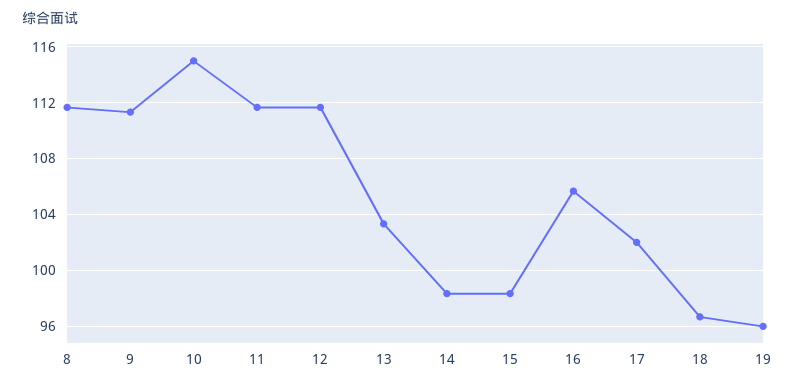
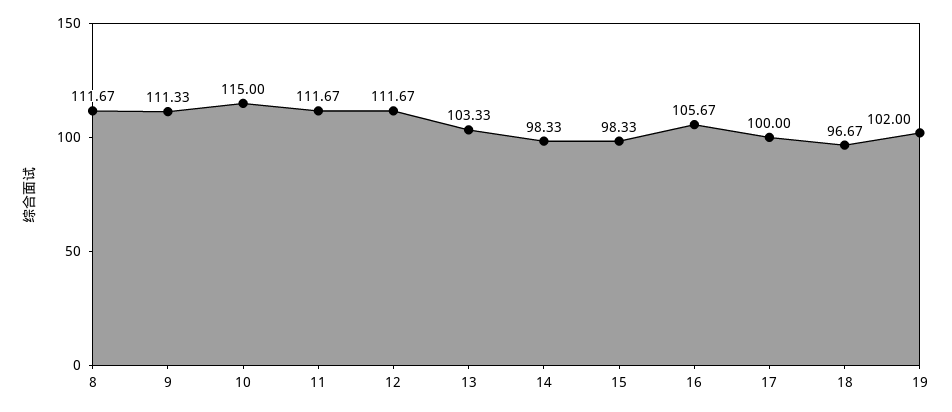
  {
    "8": 111.67,
    "9": 111.33,
    "10": 115,
    "11": 111.67,
    "12": 111.67,
    "13": 103.33,
    "14": 98.33,
    "15": 98.33,
    "16": 105.67,
-   "17": 102,
+   "17": 100,
    "18": 96.67,
-   "19": 96
+   "19": 102
  }

